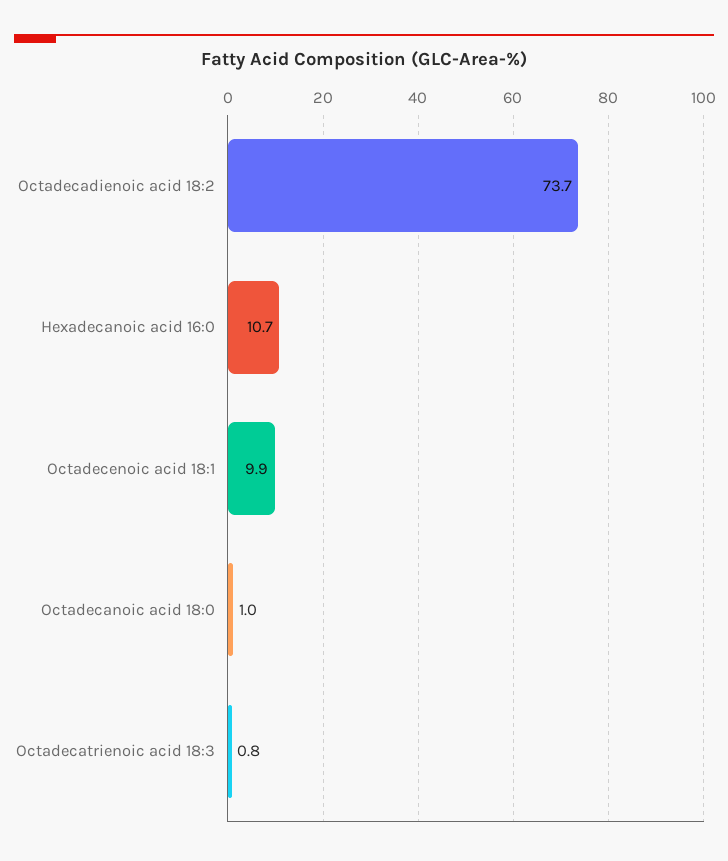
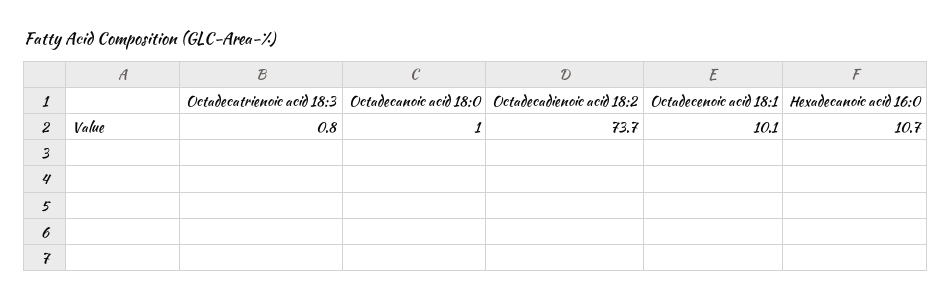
  {
    "Octadecadienoic acid 18:2": 73.7,
    "Hexadecanoic acid 16:0": 10.7,
-   "Octadecenoic acid 18:1": 9.9,
+   "Octadecenoic acid 18:1": 10.1,
    "Octadecanoic acid 18:0": 1,
    "Octadecatrienoic acid 18:3": 0.8
  }

